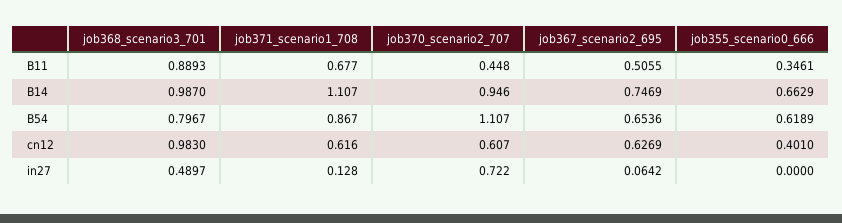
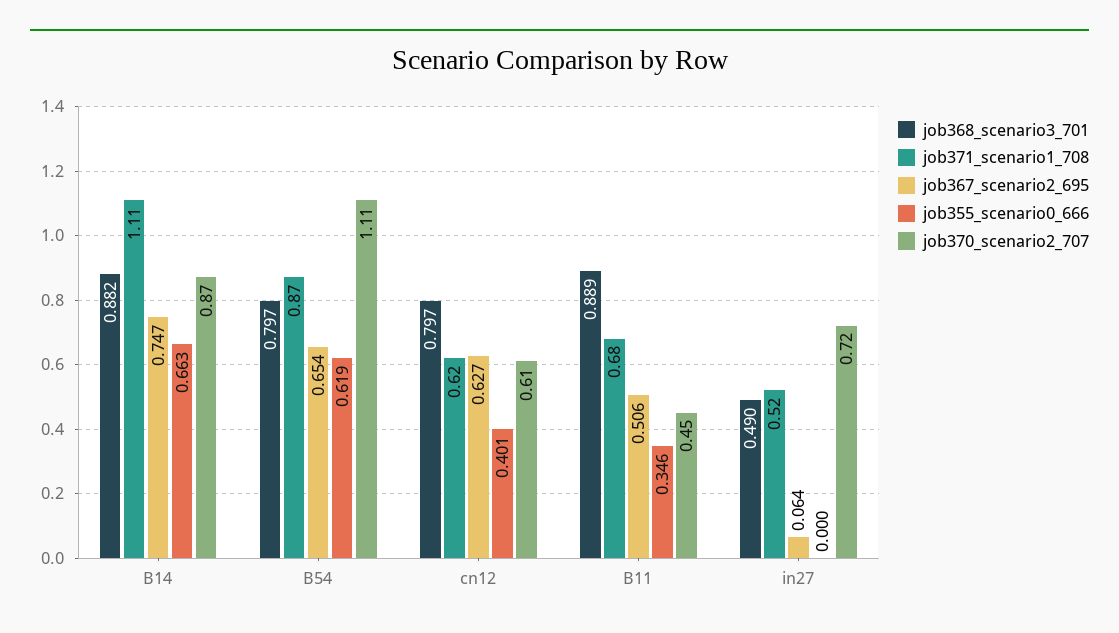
  {
    "job368_scenario3_701": {
      "B11": 0.8893,
-     "B14": 0.987,
+     "B14": 0.882,
      "B54": 0.7967,
-     "cn12": 0.983,
+     "cn12": 0.797,
      "in27": 0.4897
    },
    "job371_scenario1_708": {
      "B11": 0.677,
      "B14": 1.107,
      "B54": 0.867,
      "cn12": 0.616,
-     "in27": 0.128
+     "in27": 0.52
    },
    "job370_scenario2_707": {
      "B11": 0.448,
-     "B14": 0.946,
+     "B14": 0.87,
      "B54": 1.107,
      "cn12": 0.607,
      "in27": 0.722
    },
    "job367_scenario2_695": {
      "B11": 0.5055,
      "B14": 0.7469,
      "B54": 0.6536,
      "cn12": 0.6269,
      "in27": 0.0642
    },
    "job355_scenario0_666": {
      "B11": 0.3461,
      "B14": 0.6629,
      "B54": 0.6189,
      "cn12": 0.401,
      "in27": 0
    }
  }

